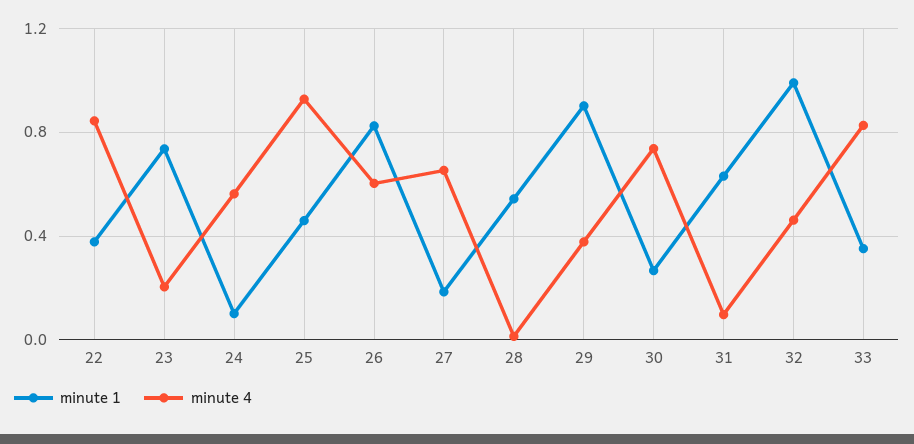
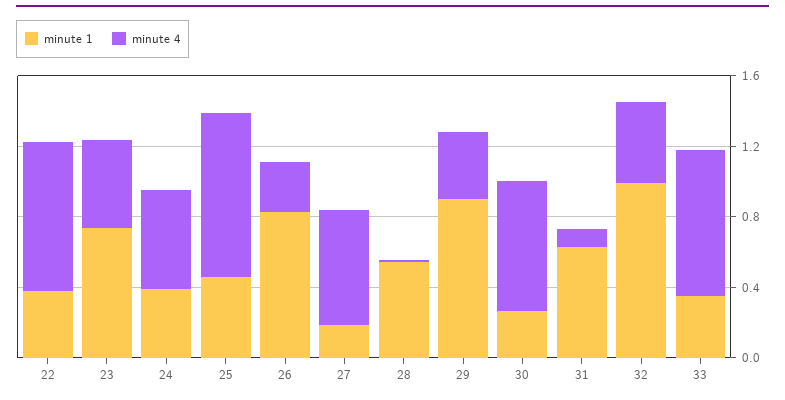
  {
    "minute 1": {
      "22": 0.4,
      "23": 0.75,
-     "24": 0.1,
+     "24": 0.4,
      "25": 0.45,
      "26": 0.8,
      "27": 0.2,
      "28": 0.55,
      "29": 0.9,
      "30": 0.25,
      "31": 0.65,
      "32": 1,
      "33": 0.35
    },
    "minute 4": {
      "22": 0.85,
-     "23": 0.2,
+     "23": 0.5,
      "24": 0.55,
      "25": 0.95,
-     "26": 0.6,
+     "26": 0.3,
      "27": 0.65,
      "28": 0,
      "29": 0.4,
      "30": 0.75,
      "31": 0.1,
      "32": 0.45,
      "33": 0.85
    }
  }

